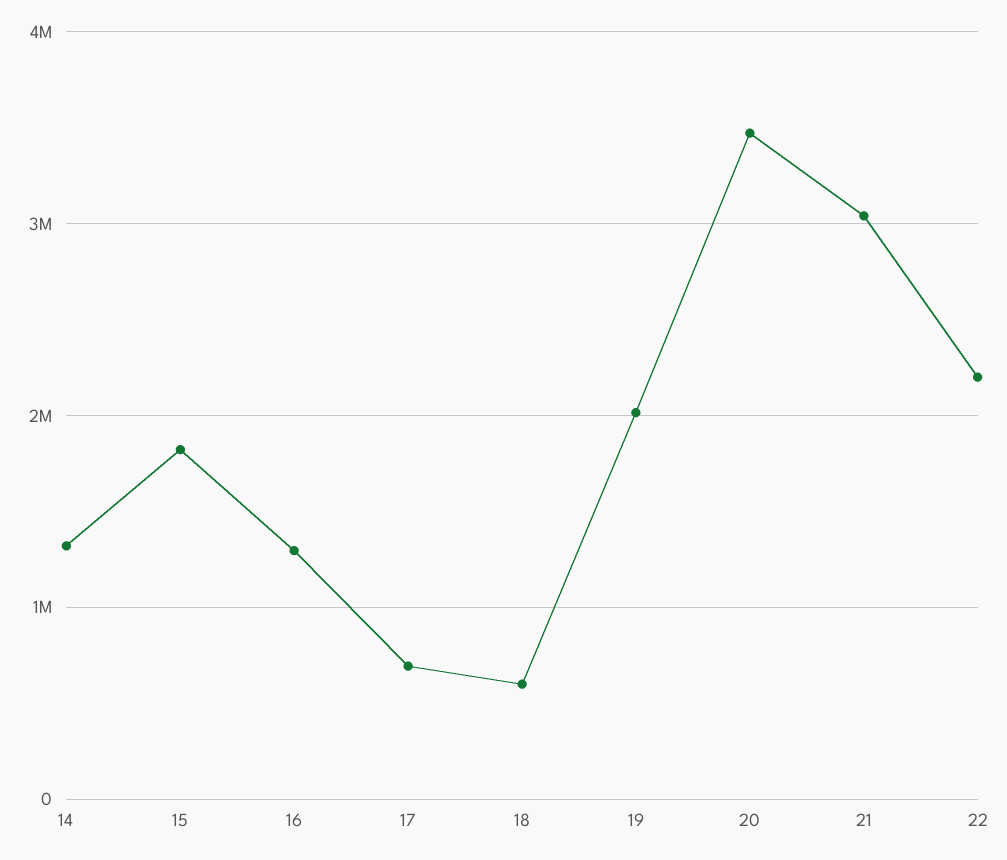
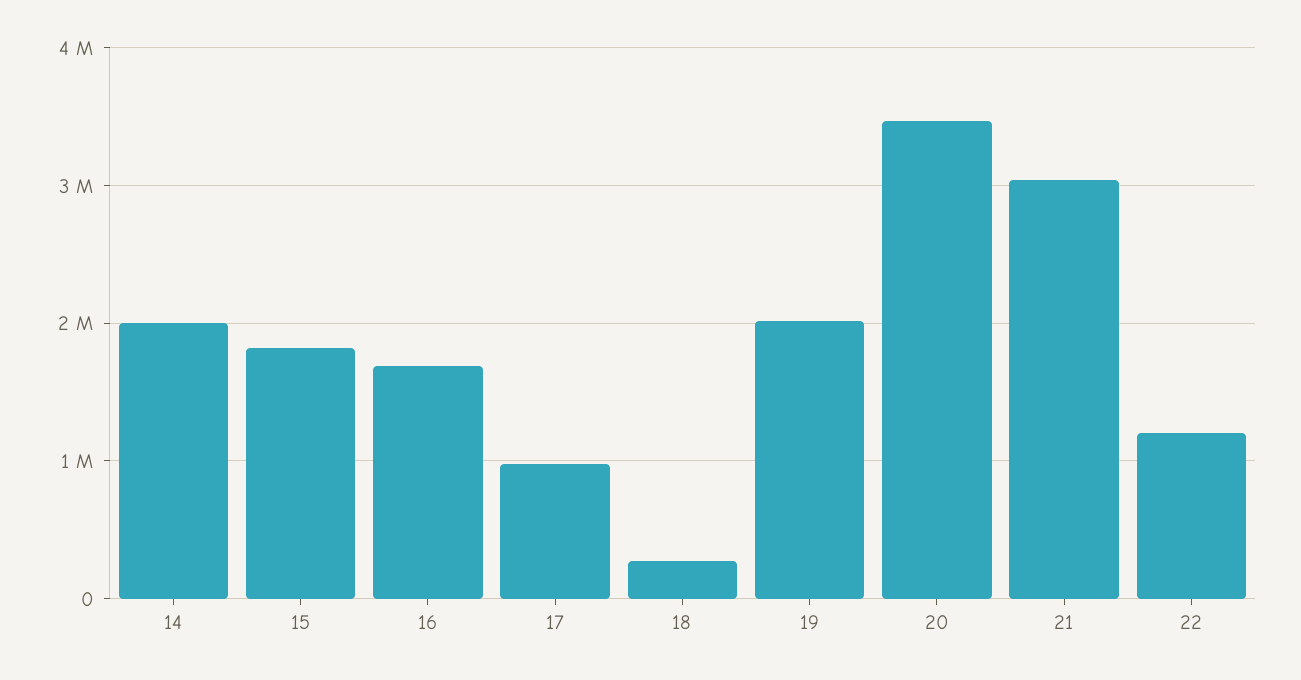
  {
-   "14": 1300000,
+   "14": 2000000,
    "15": 1800000,
-   "16": 1300000,
+   "16": 1700000,
-   "17": 700000,
+   "17": 1000000,
-   "18": 600000,
+   "18": 300000,
    "19": 2000000,
    "20": 3500000,
    "21": 3000000,
-   "22": 2200000
+   "22": 1200000
  }

